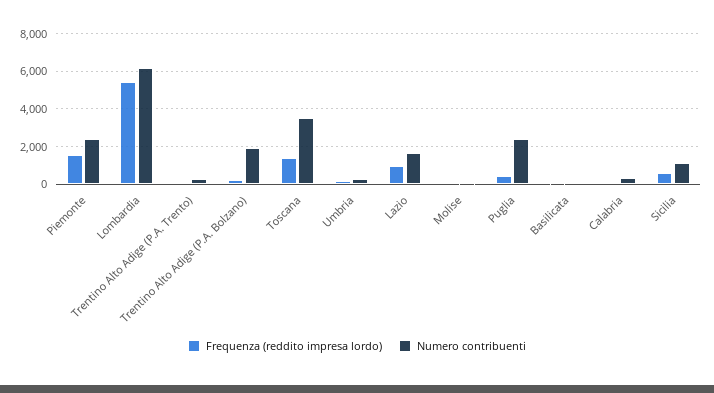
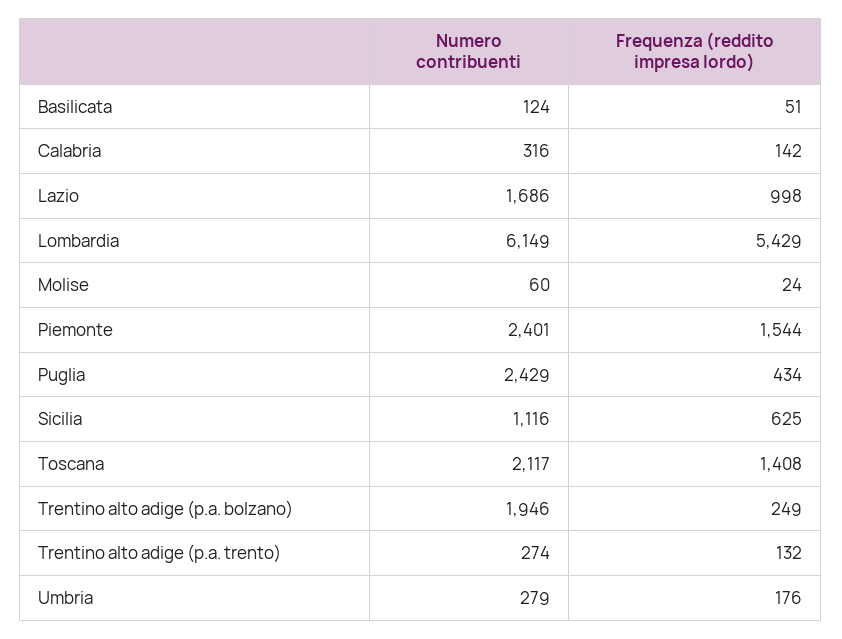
  {
    "Frequenza (reddito impresa lordo)": {
      "Piemonte": 1544,
      "Lombardia": 5429,
      "Trentino Alto Adige (P.A. Trento)": 132,
      "Trentino Alto Adige (P.A. Bolzano)": 249,
      "Toscana": 1408,
      "Umbria": 176,
      "Lazio": 998,
      "Molise": 24,
      "Puglia": 434,
      "Basilicata": 51,
      "Calabria": 142,
      "Sicilia": 625
    },
    "Numero contribuenti": {
      "Piemonte": 2401,
      "Lombardia": 6149,
      "Trentino Alto Adige (P.A. Trento)": 274,
      "Trentino Alto Adige (P.A. Bolzano)": 1946,
-     "Toscana": 3500,
+     "Toscana": 2117,
      "Umbria": 279,
      "Lazio": 1686,
      "Molise": 60,
      "Puglia": 2429,
      "Basilicata": 124,
      "Calabria": 316,
      "Sicilia": 1116
    }
  }

